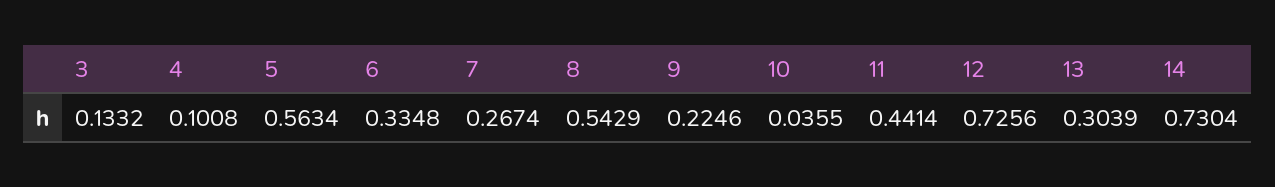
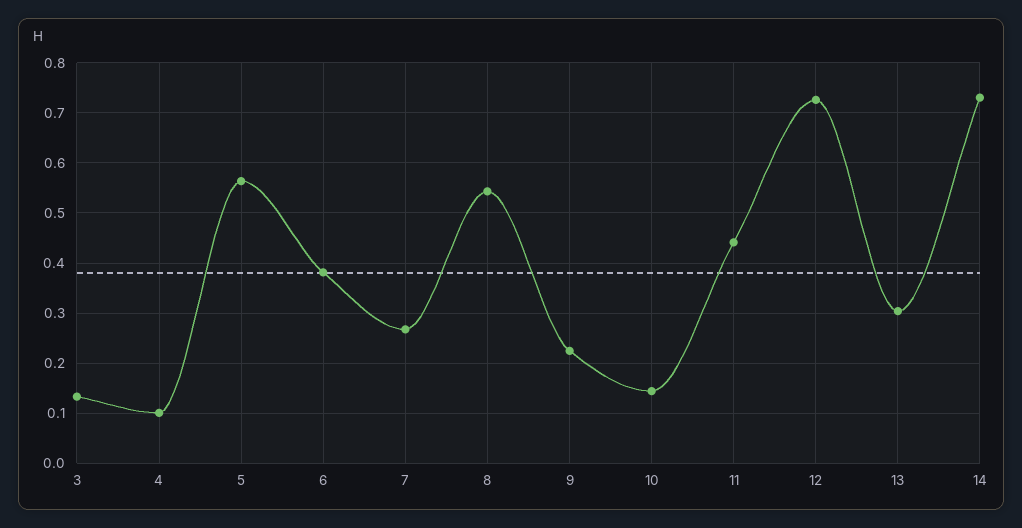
  {
    "3": 0.1332,
    "4": 0.1008,
    "5": 0.5634,
-   "6": 0.3348,
+   "6": 0.38,
    "7": 0.2674,
    "8": 0.5429,
    "9": 0.2246,
-   "10": 0.0355,
+   "10": 0.14,
    "11": 0.4414,
    "12": 0.7256,
    "13": 0.3039,
    "14": 0.7304
  }

